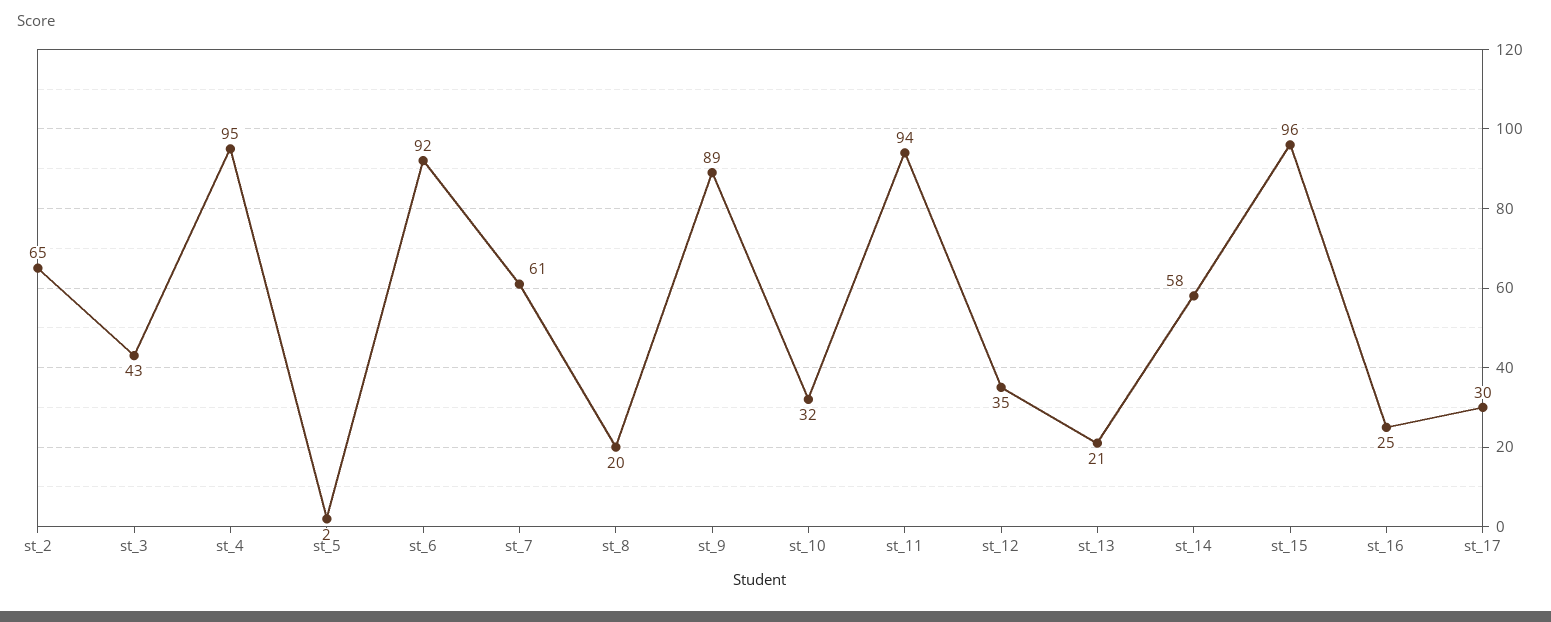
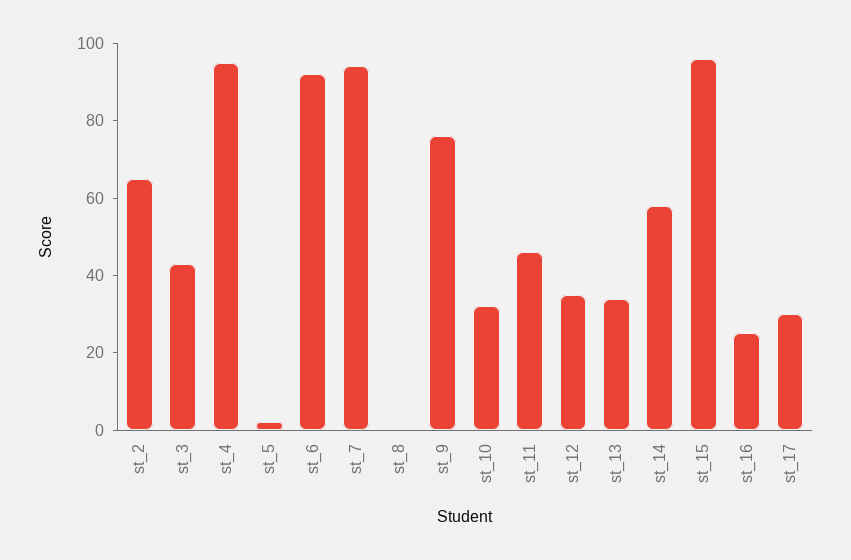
  {
    "st_2": 65,
    "st_3": 43,
    "st_4": 95,
    "st_5": 2,
    "st_6": 92,
-   "st_7": 61,
+   "st_7": 95,
-   "st_8": 20,
+   "st_8": 0,
-   "st_9": 89,
+   "st_9": 75,
    "st_10": 32,
-   "st_11": 94,
+   "st_11": 45,
    "st_12": 35,
-   "st_13": 21,
+   "st_13": 35,
    "st_14": 58,
    "st_15": 96,
    "st_16": 25,
    "st_17": 30
  }

